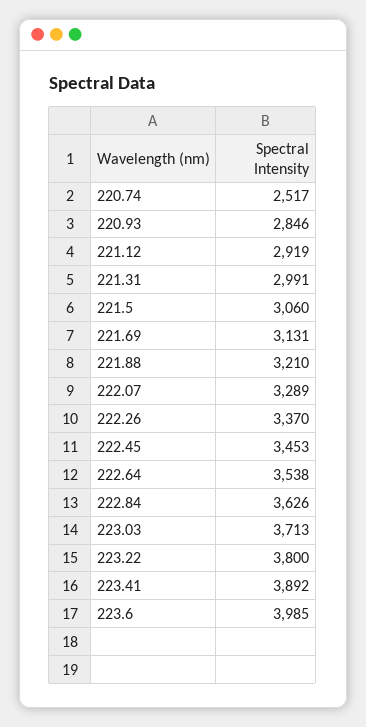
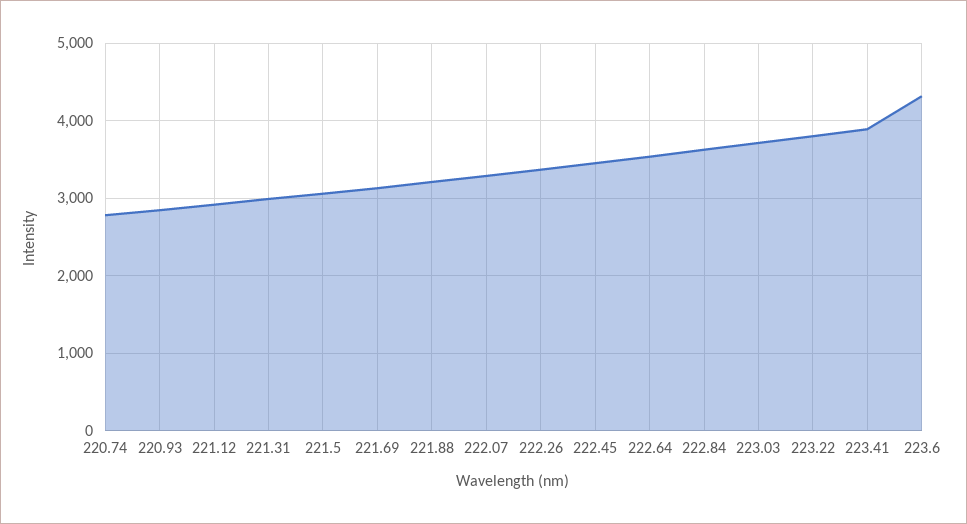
  {
-   "220.74": 2517,
+   "220.74": 2800,
    "220.93": 2846,
    "221.12": 2919,
    "221.31": 2991,
    "221.5": 3060,
    "221.69": 3131,
    "221.88": 3210,
    "222.07": 3289,
    "222.26": 3370,
    "222.45": 3453,
    "222.64": 3538,
    "222.84": 3626,
    "223.03": 3713,
    "223.22": 3800,
    "223.41": 3892,
-   "223.6": 3985
+   "223.6": 4300
  }

